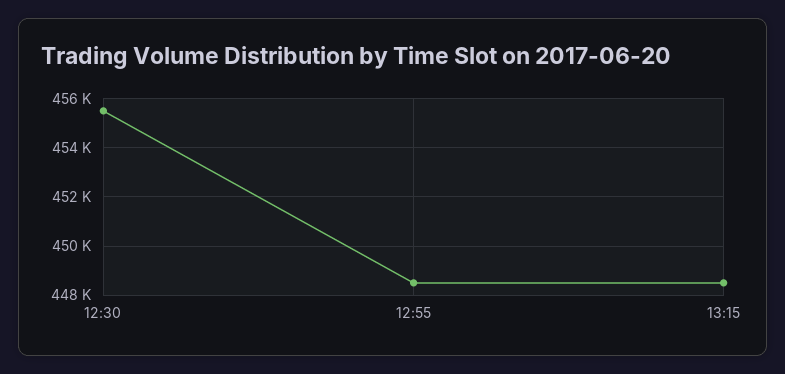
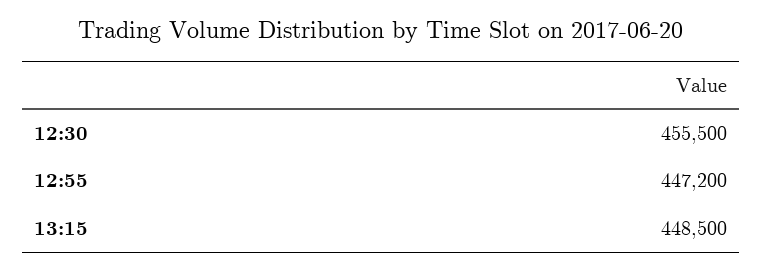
  {
    "12:30": 455500,
-   "12:55": 448500,
+   "12:55": 447200,
    "13:15": 448500
  }

